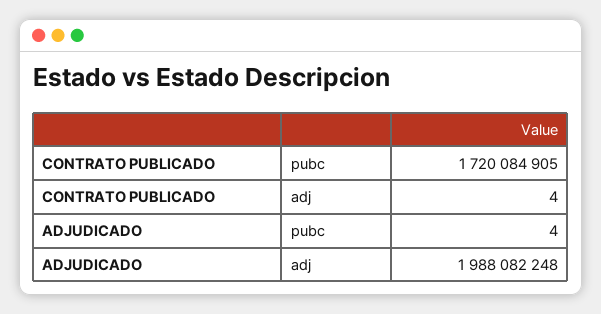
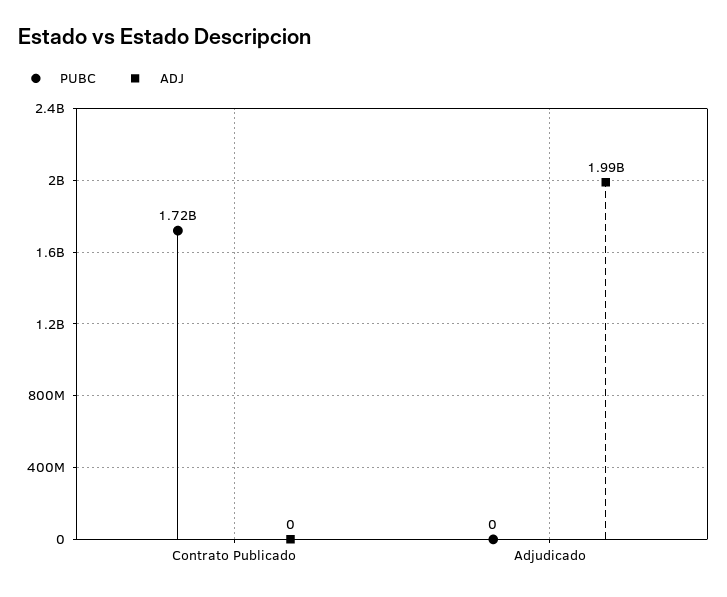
  {
    "pubc": {
      "CONTRATO PUBLICADO": 1720084905,
-     "ADJUDICADO": 4
+     "ADJUDICADO": 0
    },
    "adj": {
-     "CONTRATO PUBLICADO": 4,
+     "CONTRATO PUBLICADO": 0,
      "ADJUDICADO": 1988082248
    }
  }

